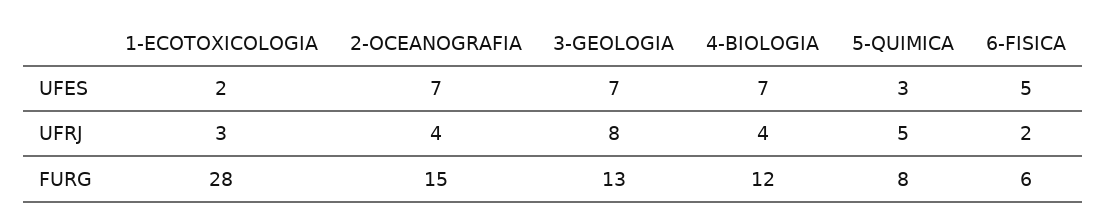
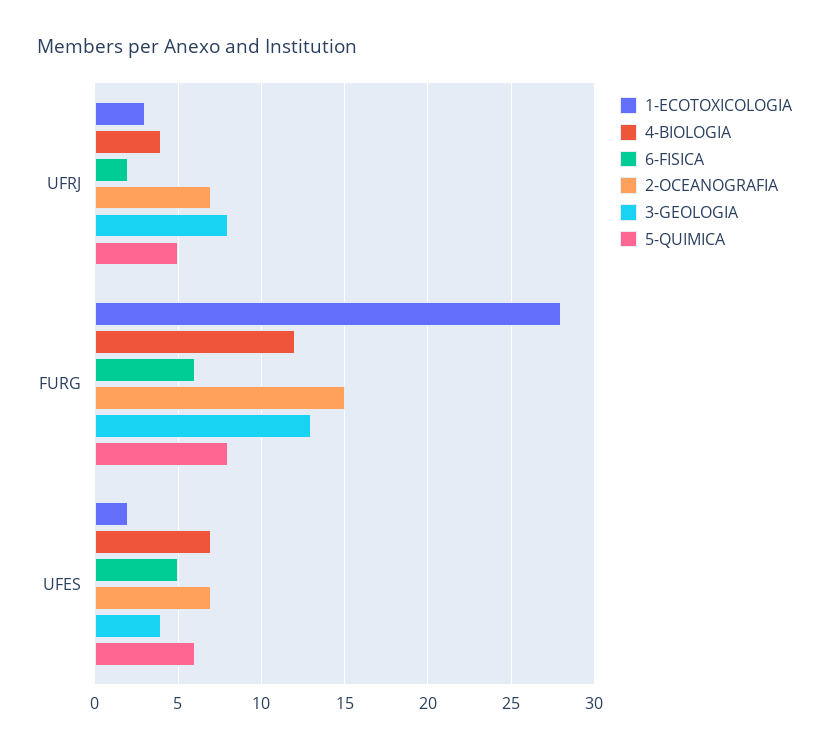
  {
    "1-ECOTOXICOLOGIA": {
      "UFES": 2,
      "UFRJ": 3,
      "FURG": 28
    },
    "2-OCEANOGRAFIA": {
      "UFES": 7,
-     "UFRJ": 4,
+     "UFRJ": 7,
      "FURG": 15
    },
    "3-GEOLOGIA": {
-     "UFES": 7,
+     "UFES": 4,
      "UFRJ": 8,
      "FURG": 13
    },
    "4-BIOLOGIA": {
      "UFES": 7,
      "UFRJ": 4,
      "FURG": 12
    },
    "5-QUIMICA": {
-     "UFES": 3,
+     "UFES": 6,
      "UFRJ": 5,
      "FURG": 8
    },
    "6-FISICA": {
      "UFES": 5,
      "UFRJ": 2,
      "FURG": 6
    }
  }

